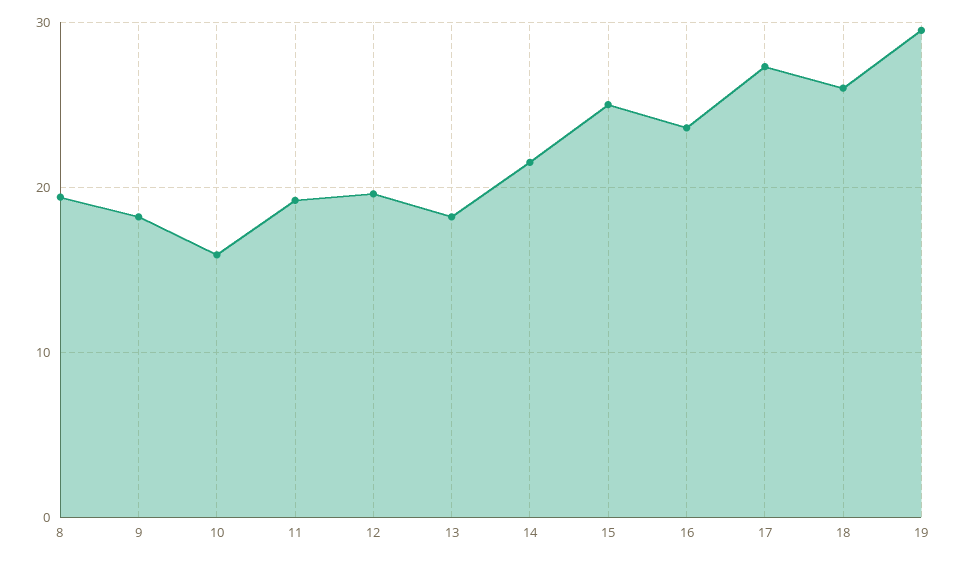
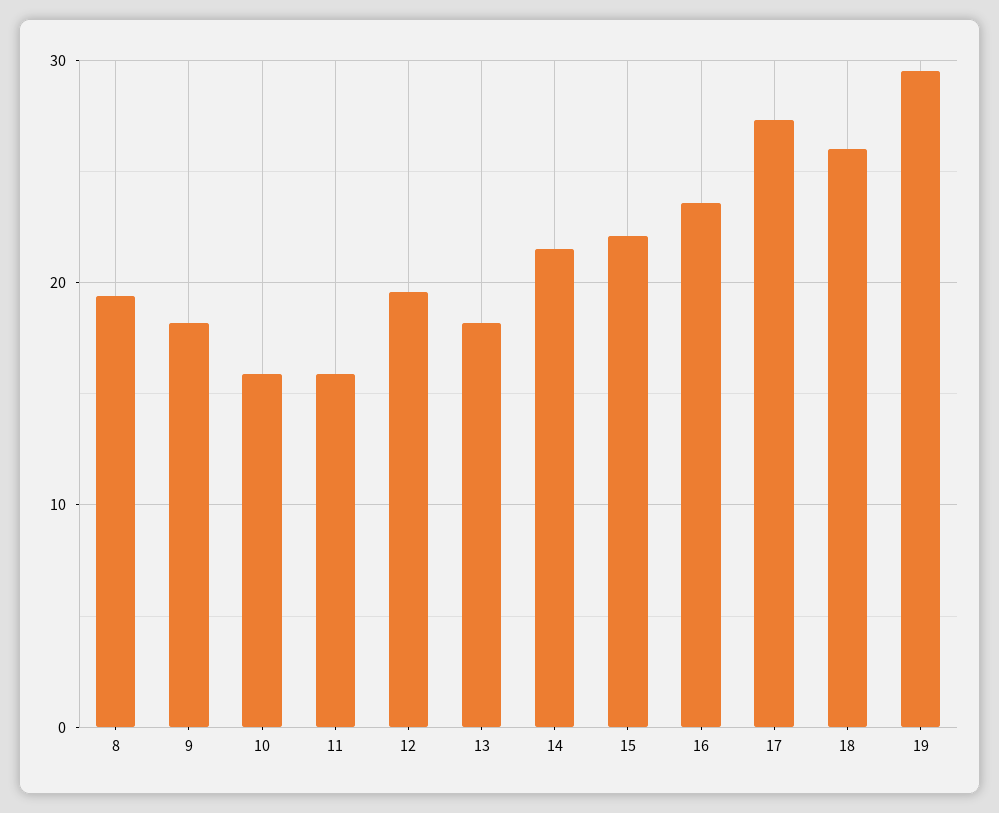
  {
    "8": 19,
    "9": 18,
    "10": 16,
-   "11": 19,
+   "11": 16,
    "12": 20,
    "13": 18,
    "14": 22,
-   "15": 25,
+   "15": 22,
    "16": 24,
    "17": 27,
    "18": 26,
    "19": 30
  }

